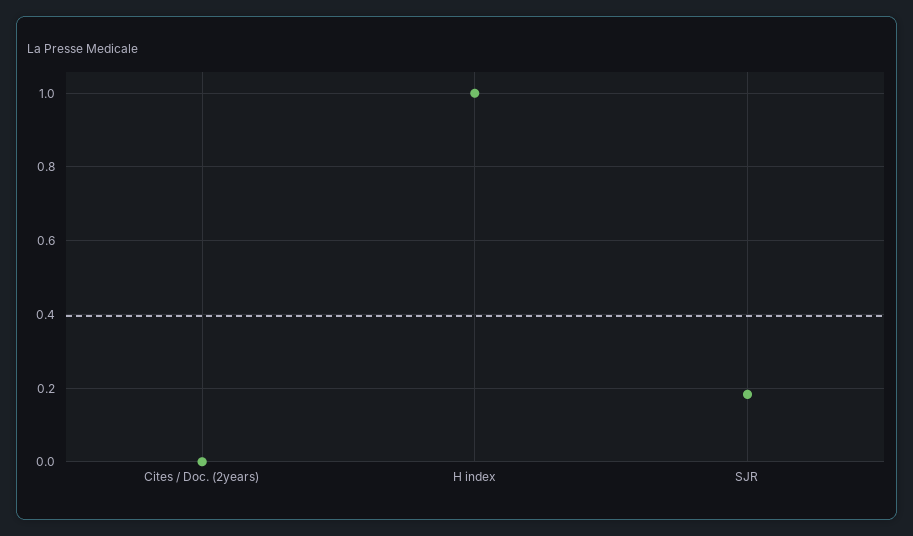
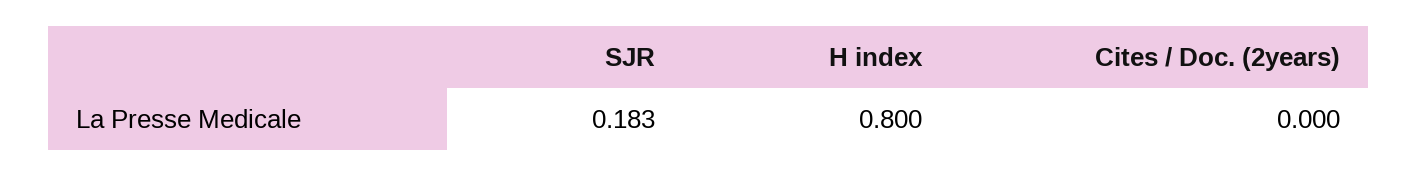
  {
    "Cites / Doc. (2years)": 0,
-   "H index": 1,
+   "H index": 0.8,
    "SJR": 0.183
  }

